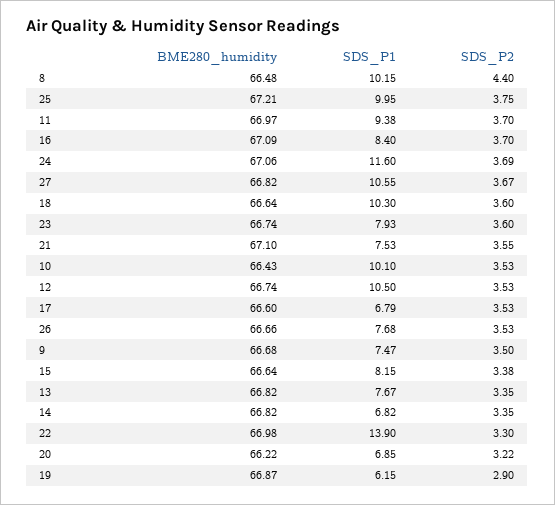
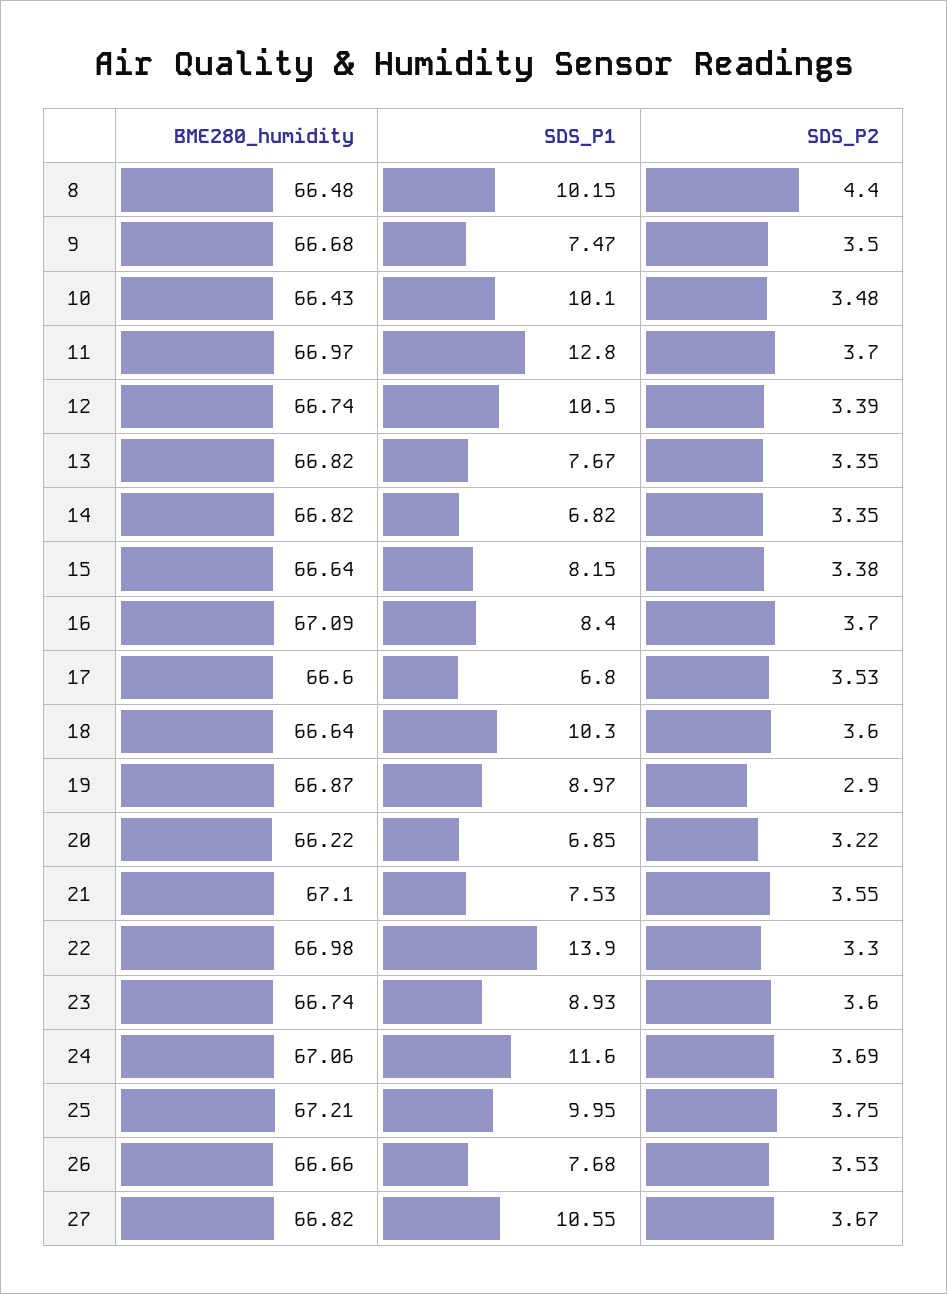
  {
    "BME280_humidity": {
      "8": 66.48,
      "25": 67.21,
      "11": 66.97,
      "16": 67.09,
      "24": 67.06,
      "27": 66.82,
      "18": 66.64,
      "23": 66.74,
      "21": 67.1,
      "10": 66.43,
      "12": 66.74,
      "17": 66.6,
      "26": 66.66,
      "9": 66.68,
      "15": 66.64,
      "13": 66.82,
      "14": 66.82,
      "22": 66.98,
      "20": 66.22,
      "19": 66.87
    },
    "SDS_P1": {
      "8": 10.15,
      "25": 9.95,
-     "11": 9.38,
+     "11": 12.8,
      "16": 8.4,
      "24": 11.6,
      "27": 10.55,
      "18": 10.3,
-     "23": 7.93,
+     "23": 8.93,
      "21": 7.53,
      "10": 10.1,
      "12": 10.5,
-     "17": 6.79,
+     "17": 6.8,
      "26": 7.68,
      "9": 7.47,
      "15": 8.15,
      "13": 7.67,
      "14": 6.82,
      "22": 13.9,
      "20": 6.85,
-     "19": 6.15
+     "19": 8.97
    },
    "SDS_P2": {
      "8": 4.4,
      "25": 3.75,
      "11": 3.7,
      "16": 3.7,
      "24": 3.69,
      "27": 3.67,
      "18": 3.6,
      "23": 3.6,
      "21": 3.55,
-     "10": 3.53,
+     "10": 3.48,
-     "12": 3.53,
+     "12": 3.39,
      "17": 3.53,
      "26": 3.53,
      "9": 3.5,
      "15": 3.38,
      "13": 3.35,
      "14": 3.35,
      "22": 3.3,
      "20": 3.22,
      "19": 2.9
    }
  }

